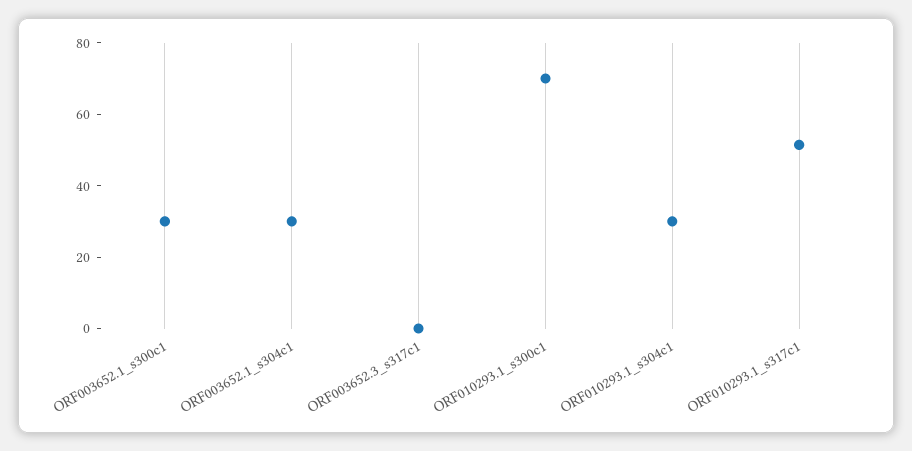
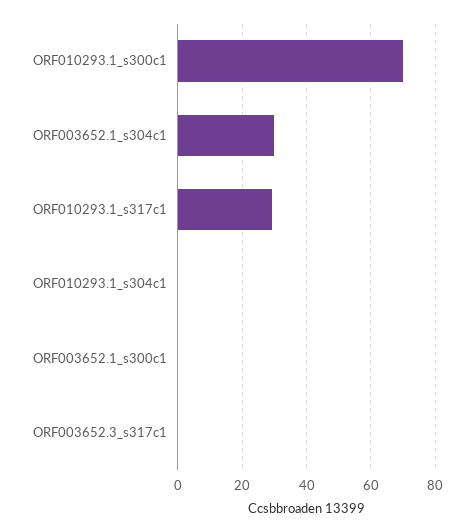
  {
-   "ORF003652.1_s300c1": 30,
+   "ORF003652.1_s300c1": 0,
    "ORF003652.1_s304c1": 30,
    "ORF003652.3_s317c1": 0,
    "ORF010293.1_s300c1": 70,
-   "ORF010293.1_s304c1": 30,
+   "ORF010293.1_s304c1": 0,
-   "ORF010293.1_s317c1": 50
+   "ORF010293.1_s317c1": 30
  }

